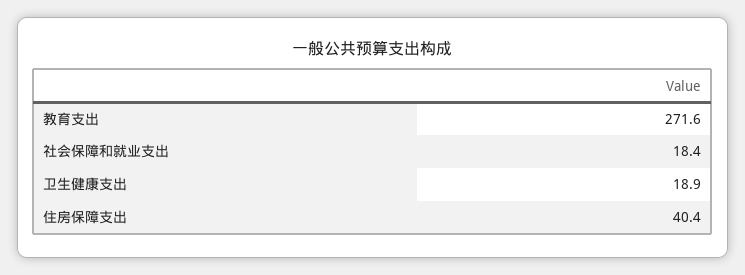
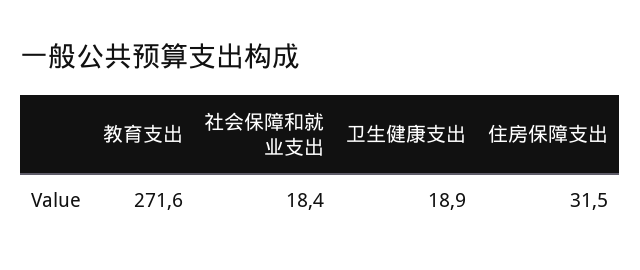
  {
    "教育支出": 271.6,
    "社会保障和就业支出": 18.4,
    "卫生健康支出": 18.9,
-   "住房保障支出": 40.4
+   "住房保障支出": 31.5
  }

